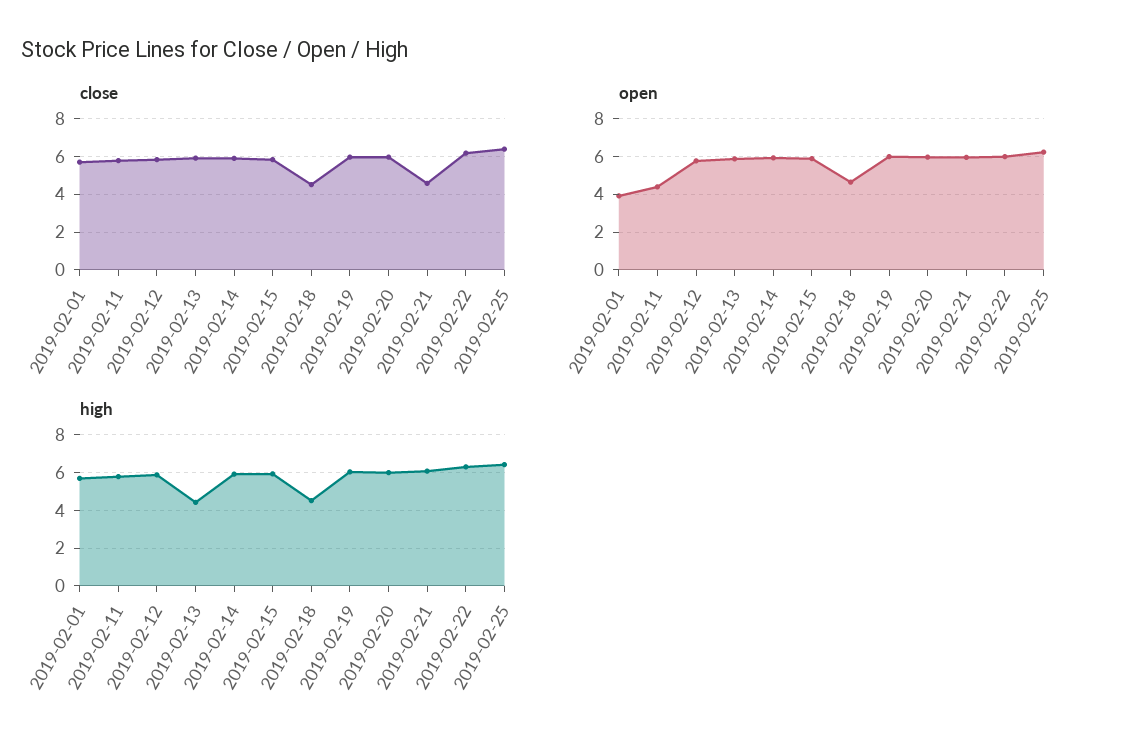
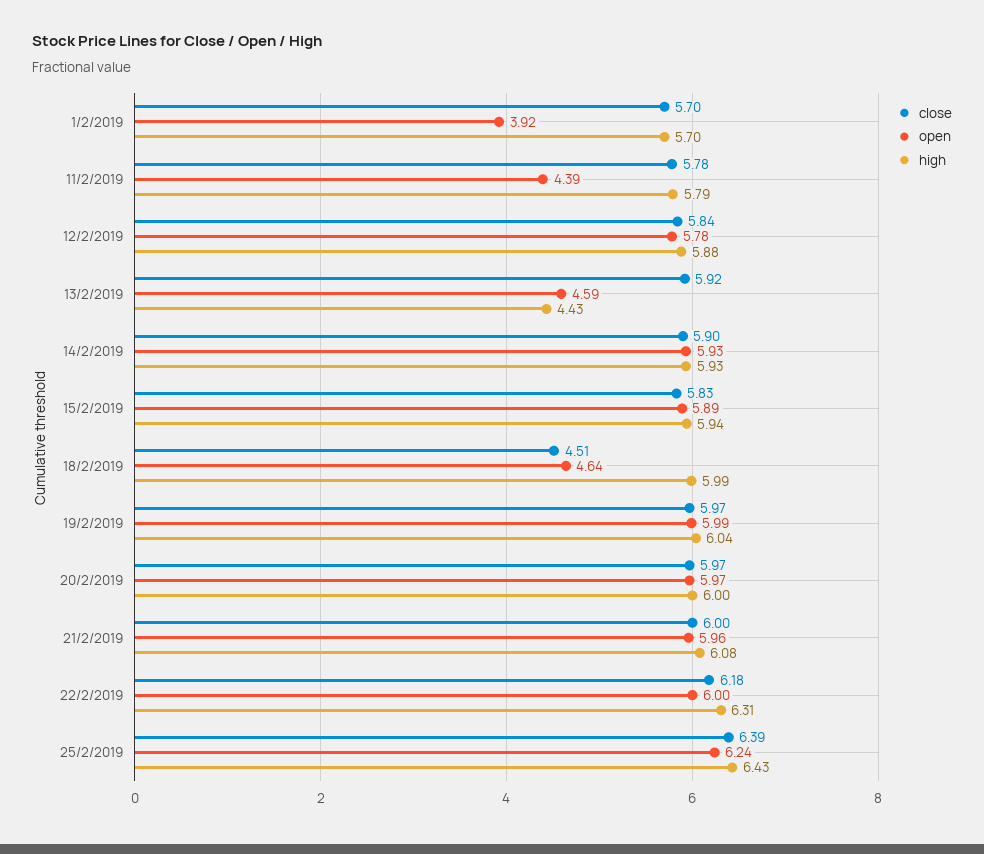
  {
    "close": {
      "2019-02-01": 5.7,
      "2019-02-11": 5.78,
      "2019-02-12": 5.84,
      "2019-02-13": 5.92,
      "2019-02-14": 5.9,
      "2019-02-15": 5.83,
      "2019-02-18": 4.51,
      "2019-02-19": 5.97,
      "2019-02-20": 5.97,
-     "2019-02-21": 4.5,
+     "2019-02-21": 6,
      "2019-02-22": 6.18,
      "2019-02-25": 6.39
    },
    "open": {
      "2019-02-01": 3.92,
      "2019-02-11": 4.39,
      "2019-02-12": 5.78,
-     "2019-02-13": 6,
+     "2019-02-13": 4.59,
      "2019-02-14": 5.93,
      "2019-02-15": 5.89,
      "2019-02-18": 4.64,
      "2019-02-19": 5.99,
      "2019-02-20": 5.97,
      "2019-02-21": 5.96,
      "2019-02-22": 6,
      "2019-02-25": 6.24
    },
    "high": {
      "2019-02-01": 5.7,
      "2019-02-11": 5.79,
      "2019-02-12": 5.88,
      "2019-02-13": 4.43,
      "2019-02-14": 5.93,
      "2019-02-15": 5.94,
-     "2019-02-18": 4.5,
+     "2019-02-18": 5.99,
      "2019-02-19": 6.04,
      "2019-02-20": 6,
      "2019-02-21": 6.08,
      "2019-02-22": 6.31,
      "2019-02-25": 6.43
    }
  }

